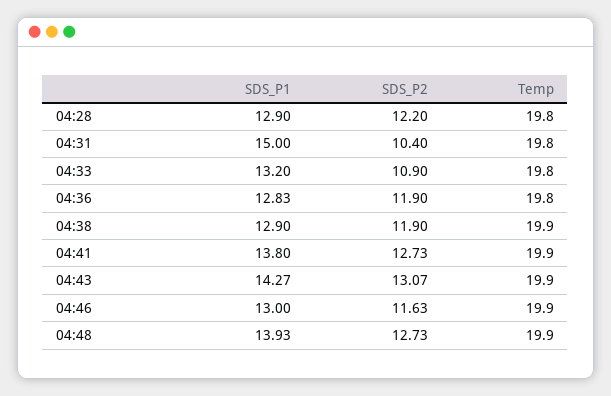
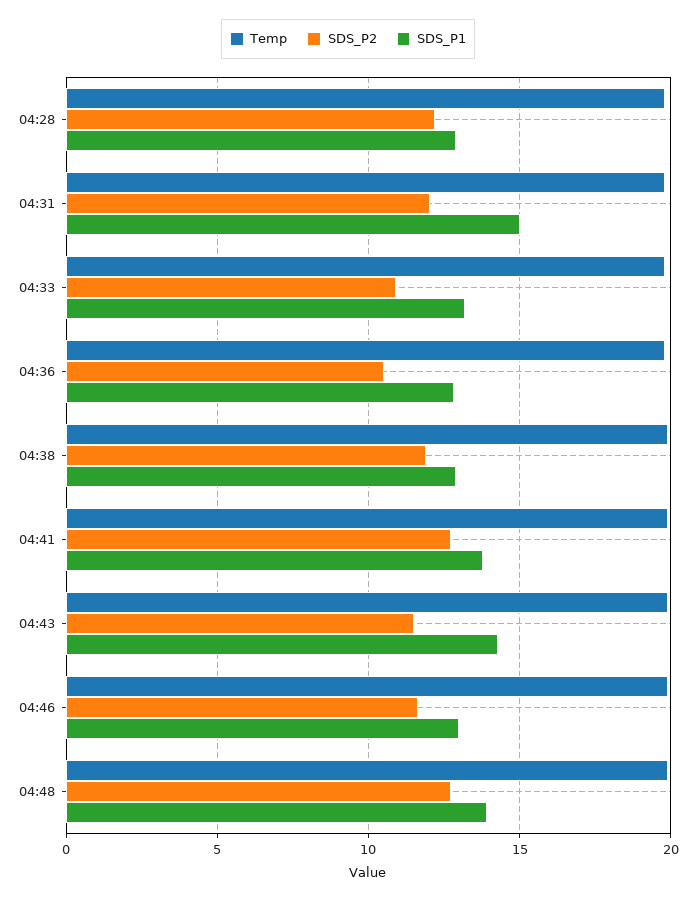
  {
    "SDS_P1": {
      "04:28": 12.9,
      "04:31": 15,
      "04:33": 13.2,
      "04:36": 12.83,
      "04:38": 12.9,
      "04:41": 13.8,
      "04:43": 14.27,
      "04:46": 13,
      "04:48": 13.93
    },
    "SDS_P2": {
      "04:28": 12.2,
-     "04:31": 10.4,
+     "04:31": 12,
      "04:33": 10.9,
-     "04:36": 11.9,
+     "04:36": 10.5,
      "04:38": 11.9,
      "04:41": 12.73,
-     "04:43": 13.07,
+     "04:43": 11.5,
      "04:46": 11.63,
      "04:48": 12.73
    },
    "Temp": {
      "04:28": 19.8,
      "04:31": 19.8,
      "04:33": 19.8,
      "04:36": 19.8,
      "04:38": 19.9,
      "04:41": 19.9,
      "04:43": 19.9,
      "04:46": 19.9,
      "04:48": 19.9
    }
  }

